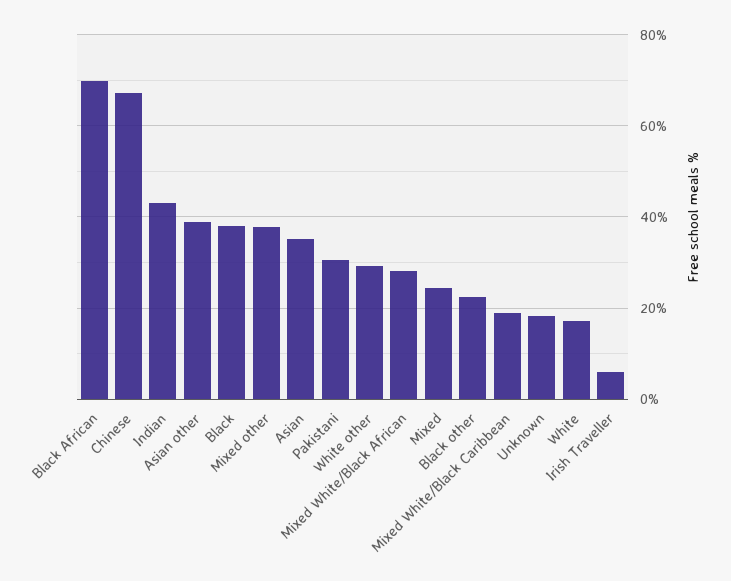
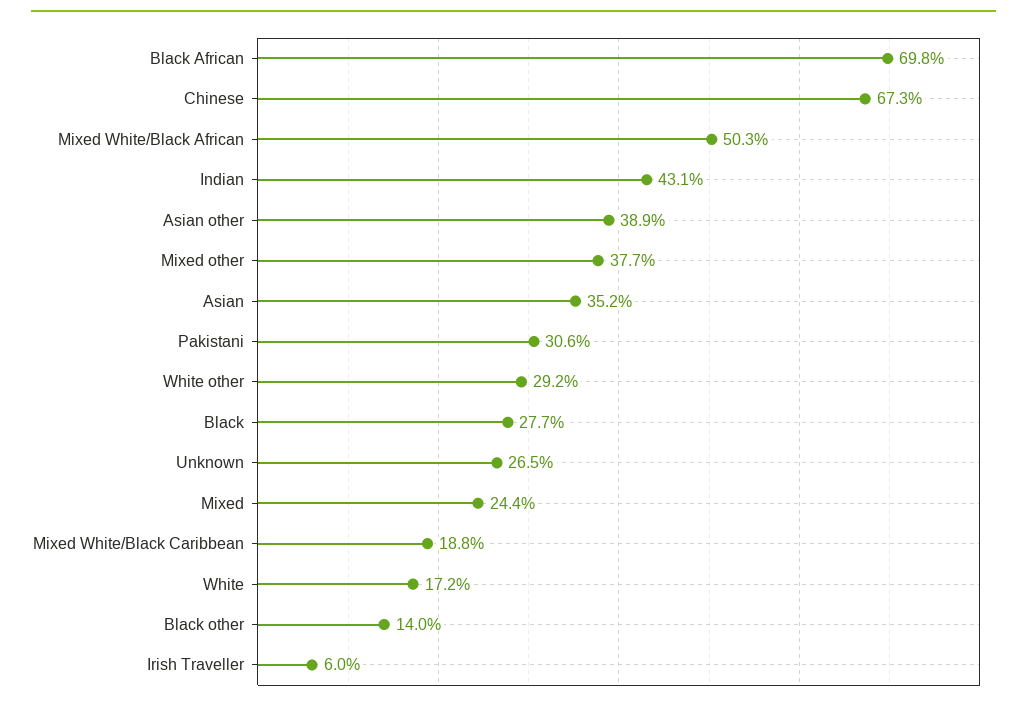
  {
    "Black African": 69.8,
    "Chinese": 67.3,
    "Indian": 43.1,
    "Asian other": 38.9,
-   "Black": 38,
+   "Black": 27.7,
    "Mixed other": 37.7,
    "Asian": 35.2,
    "Pakistani": 30.6,
    "White other": 29.2,
-   "Mixed White/Black African": 28,
+   "Mixed White/Black African": 50.3,
    "Mixed": 24.4,
-   "Black other": 22,
+   "Black other": 14,
    "Mixed White/Black Caribbean": 18.8,
-   "Unknown": 18,
+   "Unknown": 26.5,
    "White": 17.2,
    "Irish Traveller": 6
  }

